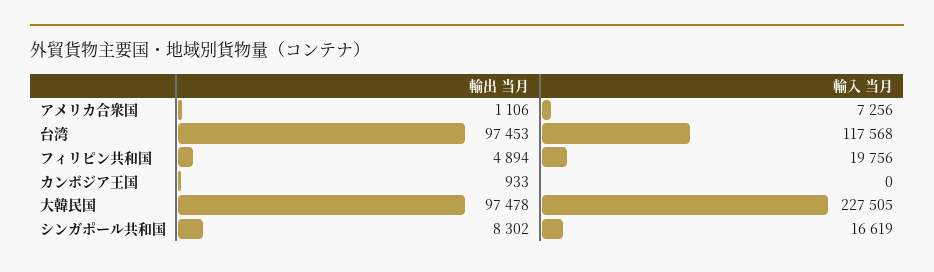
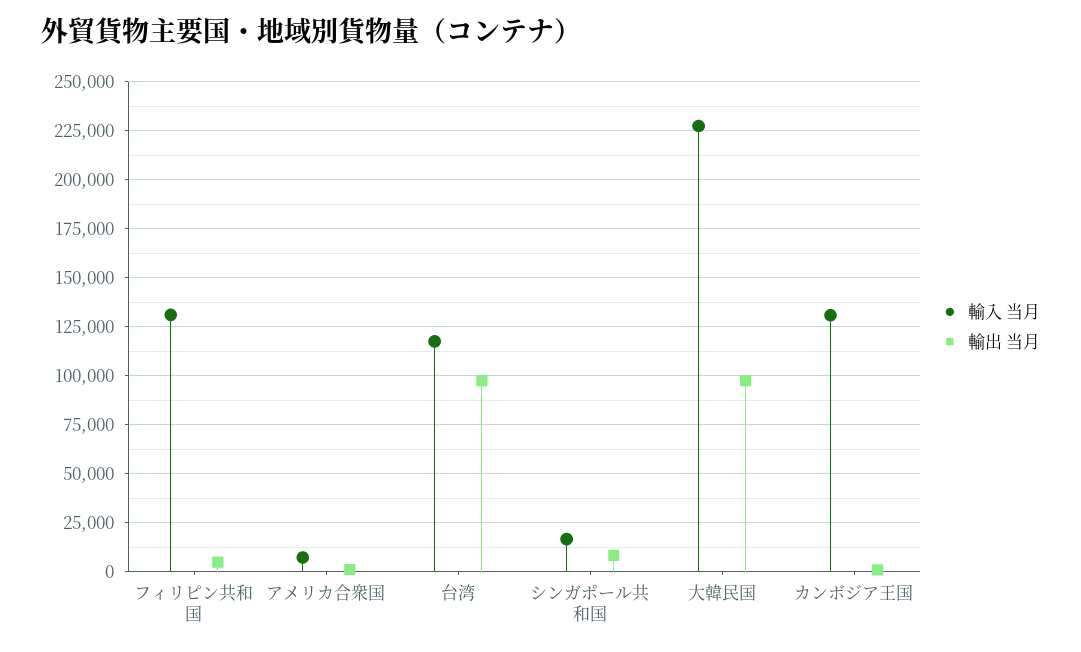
  {
    "輸出 当月": {
      "アメリカ合衆国": 1106,
      "台湾": 97453,
      "フィリピン共和国": 4894,
      "カンボジア王国": 933,
      "大韓民国": 97478,
      "シンガポール共和国": 8302
    },
    "輸入 当月": {
      "アメリカ合衆国": 7256,
      "台湾": 117568,
-     "フィリピン共和国": 19756,
+     "フィリピン共和国": 130000,
-     "カンボジア王国": 0,
+     "カンボジア王国": 130000,
      "大韓民国": 227505,
      "シンガポール共和国": 16619
    }
  }

